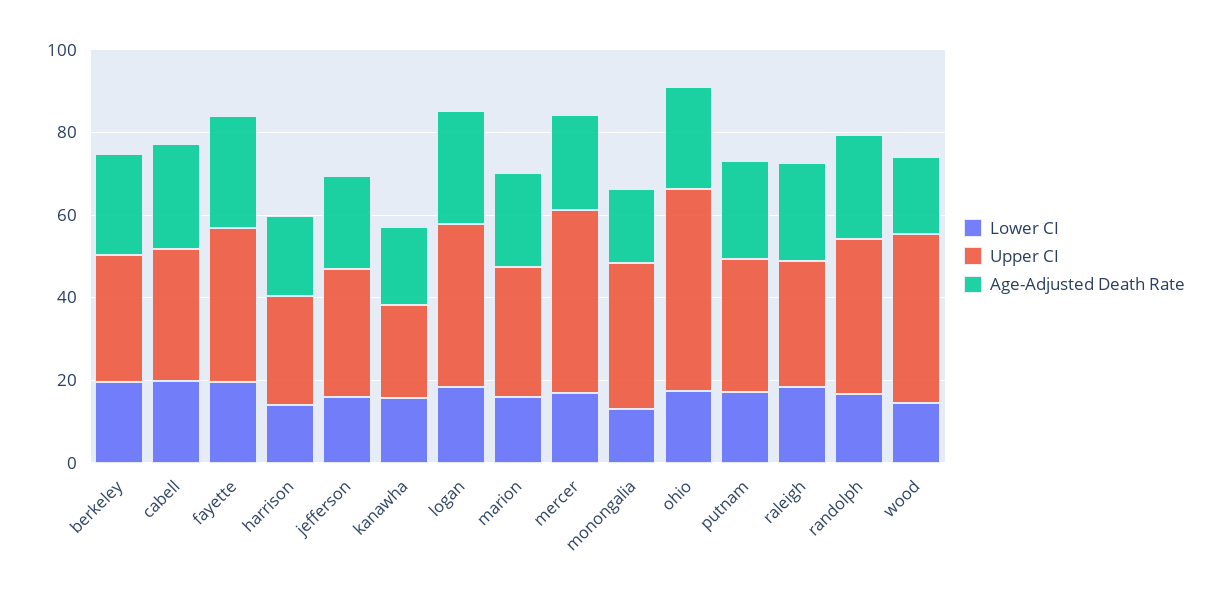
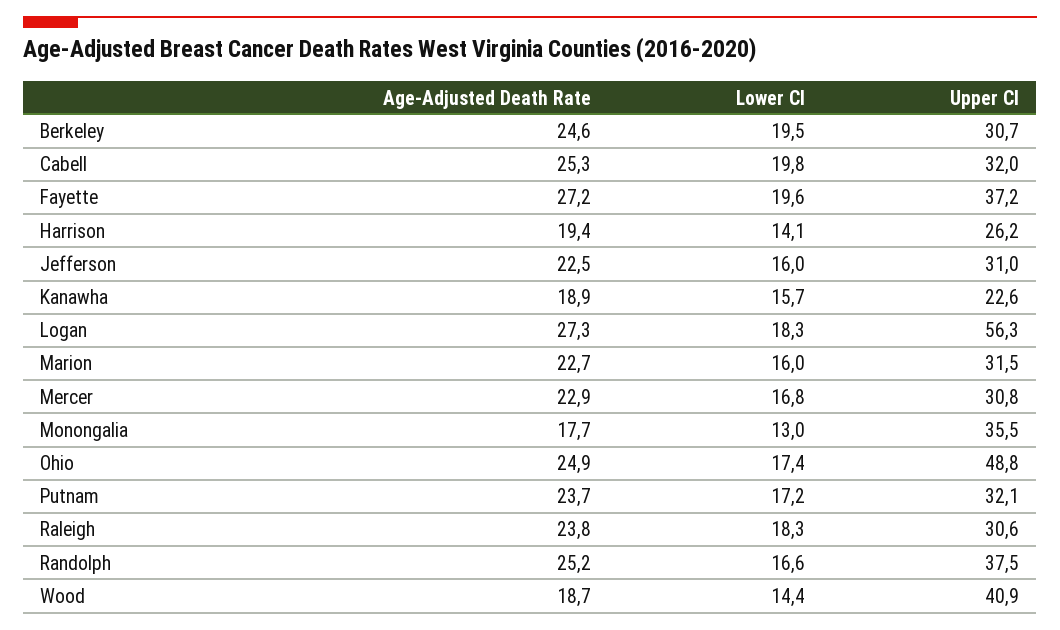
  {
    "Lower CI": {
      "berkeley": 19.5,
      "cabell": 19.8,
      "fayette": 19.6,
      "harrison": 14.1,
      "jefferson": 16,
      "kanawha": 15.7,
      "logan": 18.3,
      "marion": 16,
      "mercer": 16.8,
      "monongalia": 13,
      "ohio": 17.4,
      "putnam": 17.2,
      "raleigh": 18.3,
      "randolph": 16.6,
      "wood": 14.4
    },
    "Upper CI": {
      "berkeley": 30.7,
      "cabell": 32,
      "fayette": 37.2,
      "harrison": 26.2,
      "jefferson": 31,
      "kanawha": 22.6,
-     "logan": 40,
+     "logan": 56.3,
      "marion": 31.5,
-     "mercer": 45,
+     "mercer": 30.8,
      "monongalia": 35.5,
      "ohio": 48.8,
      "putnam": 32.1,
      "raleigh": 30.6,
      "randolph": 37.5,
      "wood": 40.9
    },
    "Age-Adjusted Death Rate": {
      "berkeley": 24.6,
      "cabell": 25.3,
      "fayette": 27.2,
      "harrison": 19.4,
      "jefferson": 22.5,
      "kanawha": 18.9,
      "logan": 27.3,
      "marion": 22.7,
      "mercer": 22.9,
      "monongalia": 17.7,
      "ohio": 24.9,
      "putnam": 23.7,
      "raleigh": 23.8,
      "randolph": 25.2,
      "wood": 18.7
    }
  }

